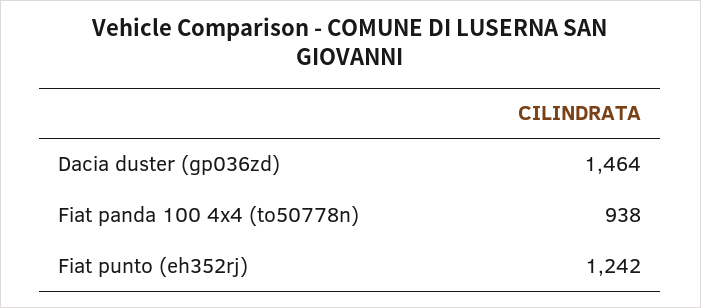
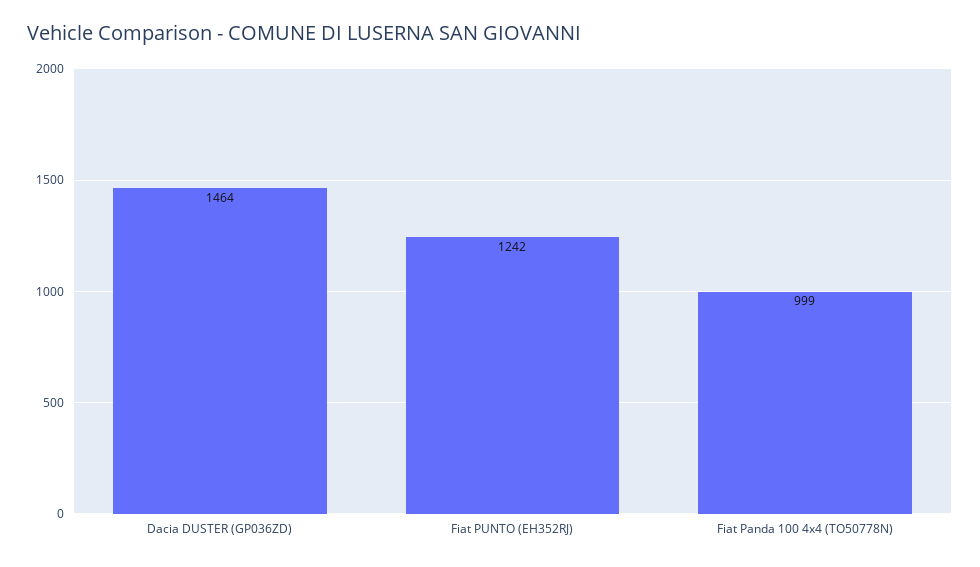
  {
    "Dacia duster (gp036zd)": 1464,
-   "Fiat panda 100 4x4 (to50778n)": 938,
+   "Fiat panda 100 4x4 (to50778n)": 999,
    "Fiat punto (eh352rj)": 1242
  }

